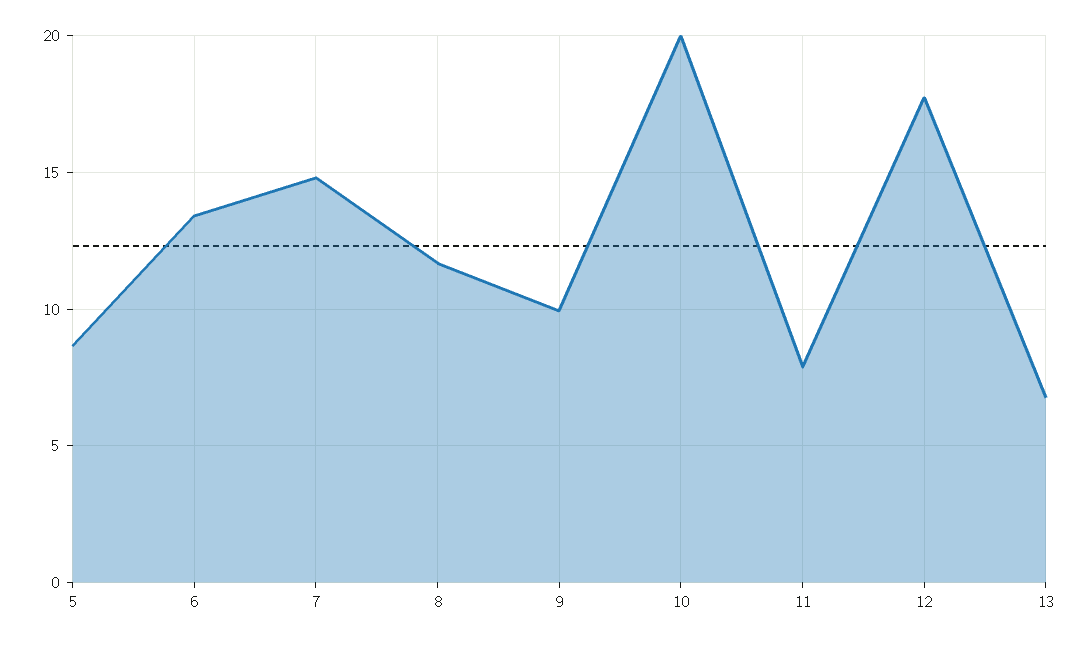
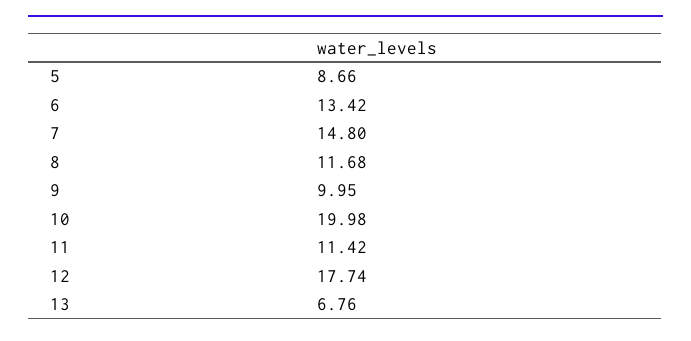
  {
    "5": 8.66,
    "6": 13.42,
    "7": 14.8,
    "8": 11.68,
    "9": 9.95,
    "10": 19.98,
-   "11": 8,
+   "11": 11.42,
    "12": 17.74,
    "13": 6.76
  }

